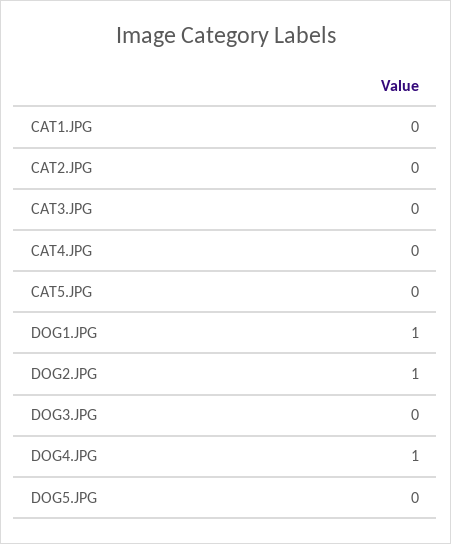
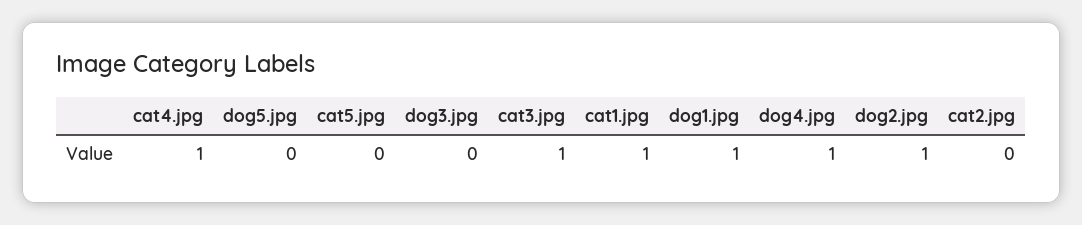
  {
-   "CAT1.JPG": 0,
+   "CAT1.JPG": 1,
    "CAT2.JPG": 0,
-   "CAT3.JPG": 0,
+   "CAT3.JPG": 1,
-   "CAT4.JPG": 0,
+   "CAT4.JPG": 1,
    "CAT5.JPG": 0,
    "DOG1.JPG": 1,
    "DOG2.JPG": 1,
    "DOG3.JPG": 0,
    "DOG4.JPG": 1,
    "DOG5.JPG": 0
  }

